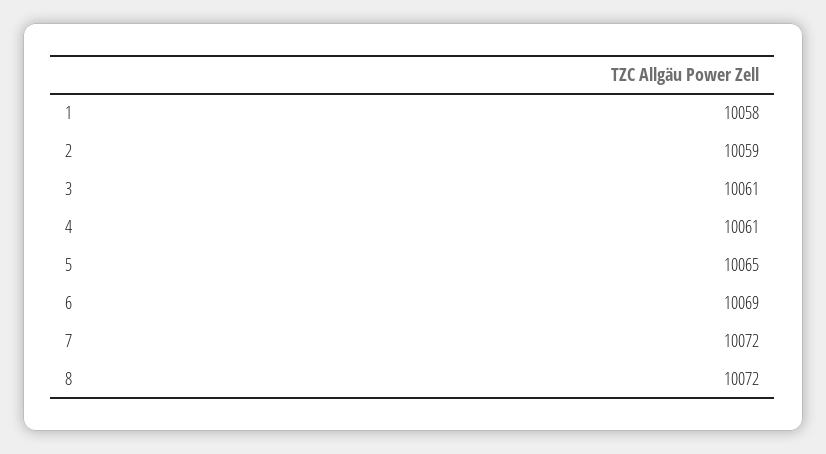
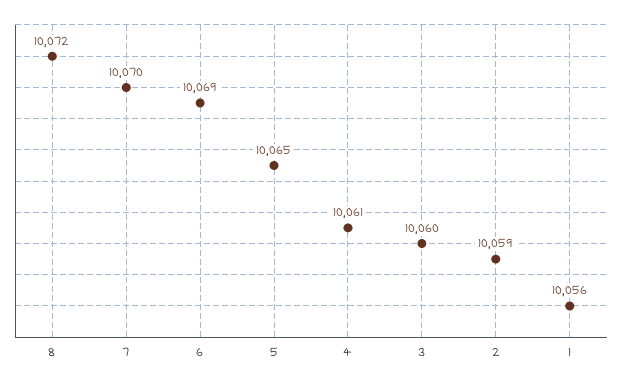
  {
-   "1": 10058,
+   "1": 10056,
    "2": 10059,
-   "3": 10061,
+   "3": 10060,
    "4": 10061,
    "5": 10065,
    "6": 10069,
-   "7": 10072,
+   "7": 10070,
    "8": 10072
  }

